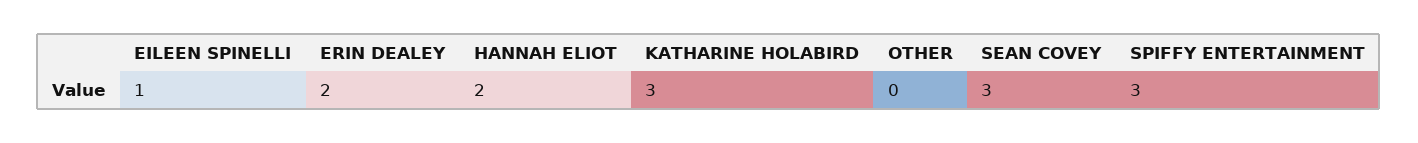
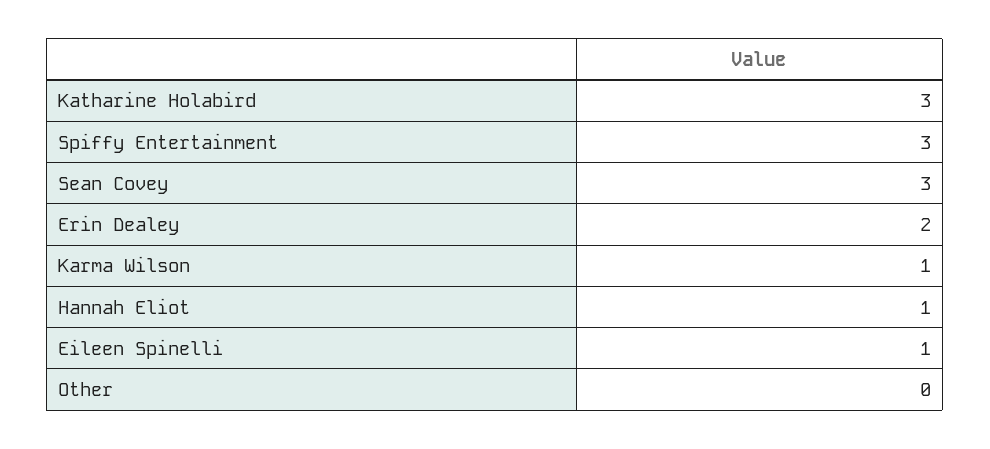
  {
    "EILEEN SPINELLI": 1,
    "ERIN DEALEY": 2,
-   "HANNAH ELIOT": 2,
+   "HANNAH ELIOT": 1,
    "KATHARINE HOLABIRD": 3,
    "OTHER": 0,
    "SEAN COVEY": 3,
-   "SPIFFY ENTERTAINMENT": 3
+   "SPIFFY ENTERTAINMENT": 3,
+   "Karma Wilson": 1
  }

